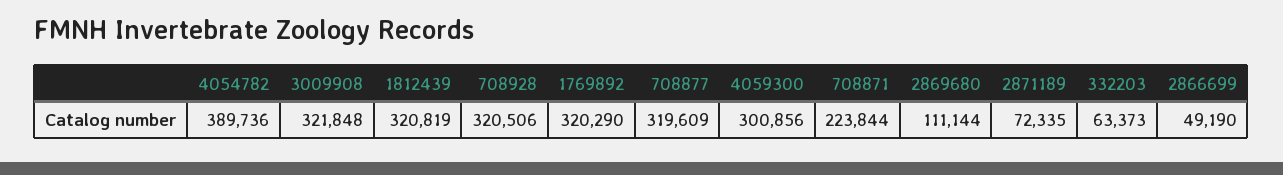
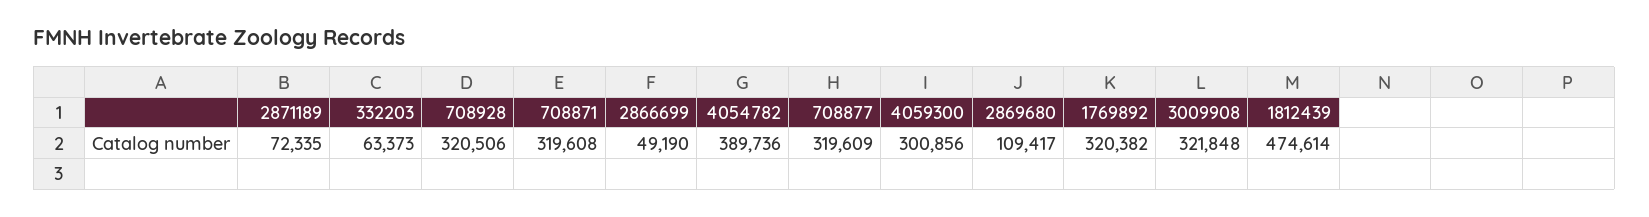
  {
    "4054782": 389736,
    "3009908": 321848,
-   "1812439": 320819,
+   "1812439": 474614,
    "708928": 320506,
-   "1769892": 320290,
+   "1769892": 320382,
    "708877": 319609,
    "4059300": 300856,
-   "708871": 223844,
+   "708871": 319608,
-   "2869680": 111144,
+   "2869680": 109417,
    "2871189": 72335,
    "332203": 63373,
    "2866699": 49190
  }

